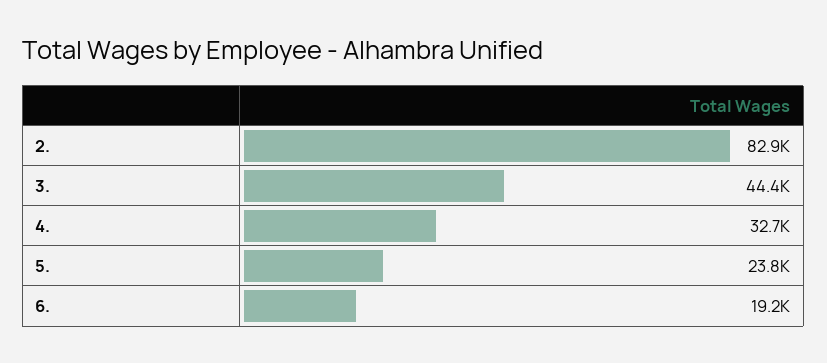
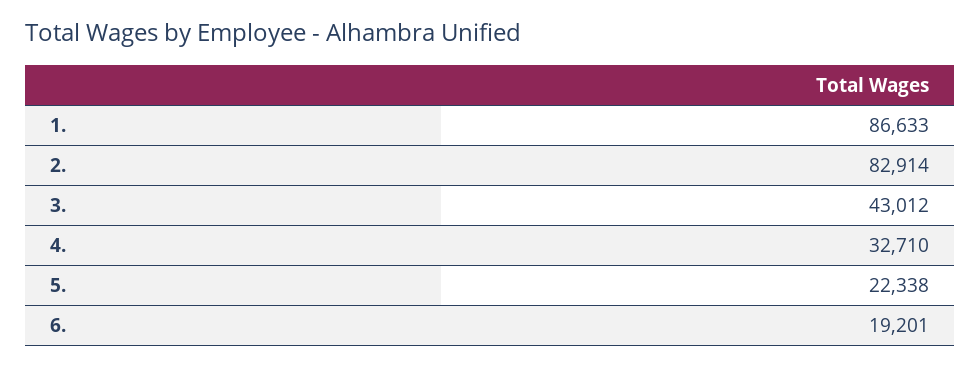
  {
    "2.": 82914,
-   "3.": 44400,
+   "3.": 43012,
    "4.": 32710,
-   "5.": 23800,
+   "5.": 22338,
-   "6.": 19201
+   "6.": 19201,
+   "1.": 86633
  }

